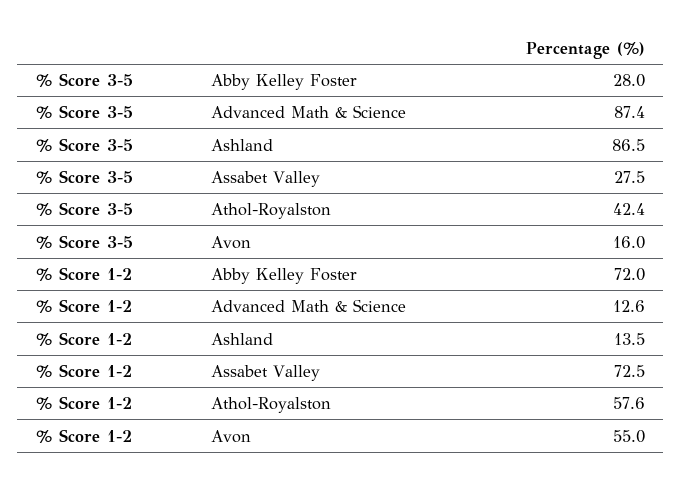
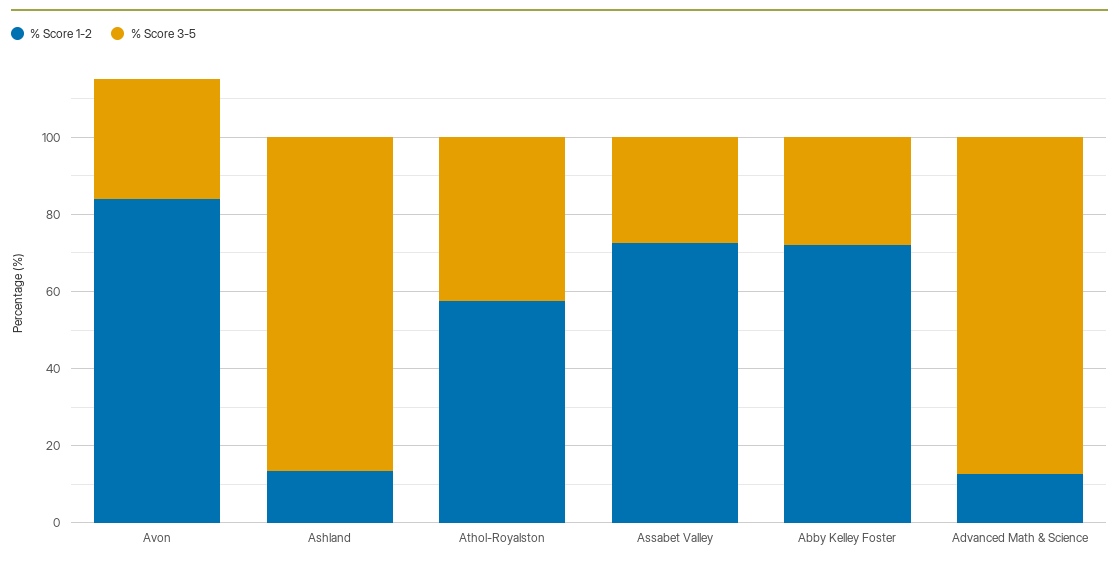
  {
    "% Score 3-5": {
      "Abby Kelley Foster": 28,
      "Advanced Math & Science": 87.4,
      "Ashland": 86.5,
      "Assabet Valley": 27.5,
      "Athol-Royalston": 42.4,
-     "Avon": 16
+     "Avon": 30
    },
    "% Score 1-2": {
      "Abby Kelley Foster": 72,
      "Advanced Math & Science": 12.6,
      "Ashland": 13.5,
      "Assabet Valley": 72.5,
      "Athol-Royalston": 57.6,
-     "Avon": 55
+     "Avon": 85
    }
  }

